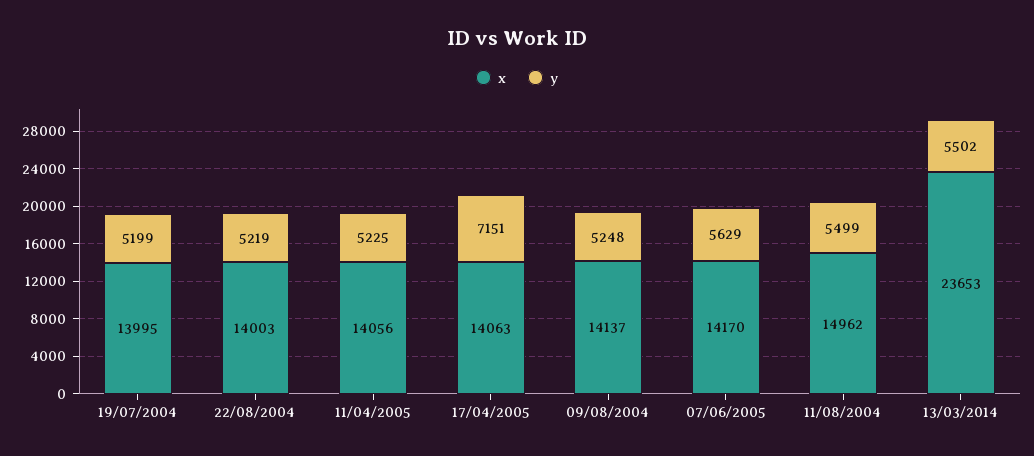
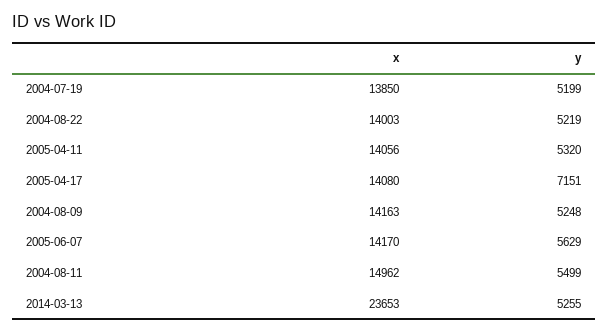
  {
    "x": {
-     "19/07/2004": 13995,
+     "19/07/2004": 13850,
      "22/08/2004": 14003,
      "11/04/2005": 14056,
-     "17/04/2005": 14063,
+     "17/04/2005": 14080,
-     "09/08/2004": 14137,
+     "09/08/2004": 14163,
      "07/06/2005": 14170,
      "11/08/2004": 14962,
      "13/03/2014": 23653
    },
    "y": {
      "19/07/2004": 5199,
      "22/08/2004": 5219,
-     "11/04/2005": 5225,
+     "11/04/2005": 5320,
      "17/04/2005": 7151,
      "09/08/2004": 5248,
      "07/06/2005": 5629,
      "11/08/2004": 5499,
-     "13/03/2014": 5502
+     "13/03/2014": 5255
    }
  }

